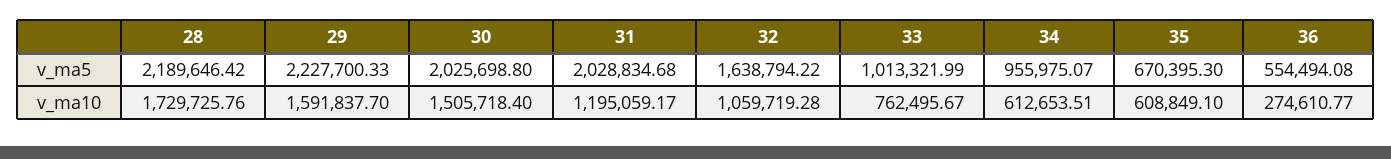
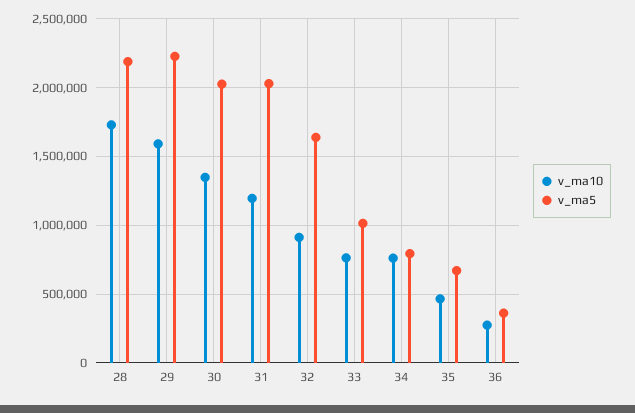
  {
    "v_ma5": {
      "28": 2189646.42,
      "29": 2227700.33,
      "30": 2025698.8,
      "31": 2028834.68,
      "32": 1638794.22,
      "33": 1013321.99,
-     "34": 955975.07,
+     "34": 800000,
      "35": 670395.3,
-     "36": 554494.08
+     "36": 350000
    },
    "v_ma10": {
      "28": 1729725.76,
      "29": 1591837.7,
-     "30": 1505718.4,
+     "30": 1350000,
      "31": 1195059.17,
-     "32": 1059719.28,
+     "32": 900000,
      "33": 762495.67,
-     "34": 612653.51,
+     "34": 750000,
-     "35": 608849.1,
+     "35": 450000,
      "36": 274610.77
    }
  }

